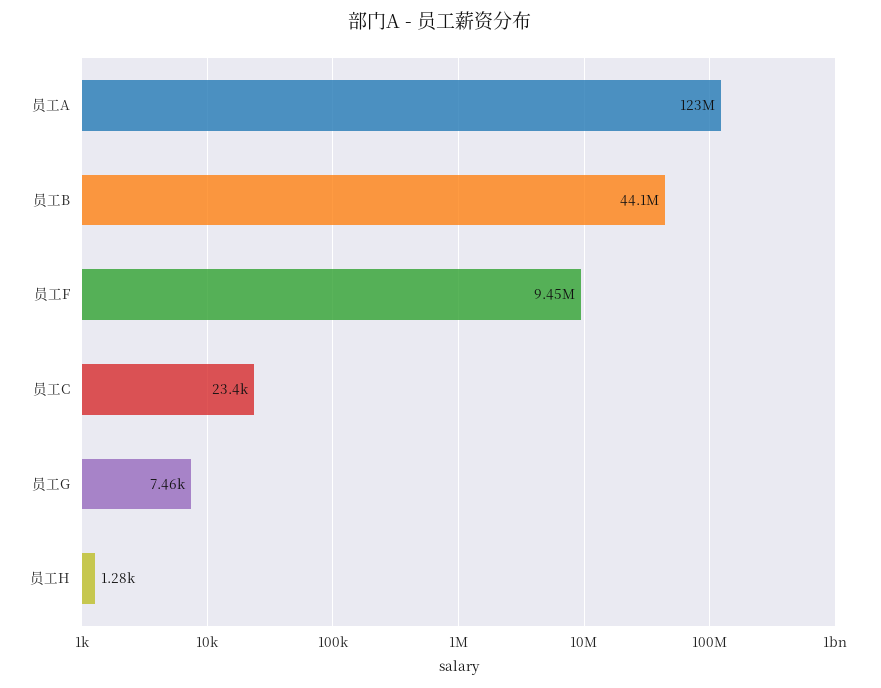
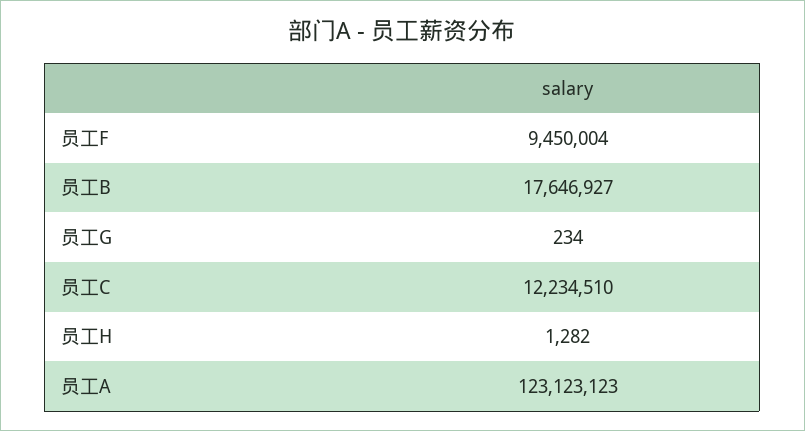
  {
    "员工A": 123123123,
-   "员工B": 44100000,
+   "员工B": 17646927,
    "员工F": 9450004,
-   "员工C": 23400,
+   "员工C": 12234510,
-   "员工G": 7460,
+   "员工G": 234,
    "员工H": 1282
  }

